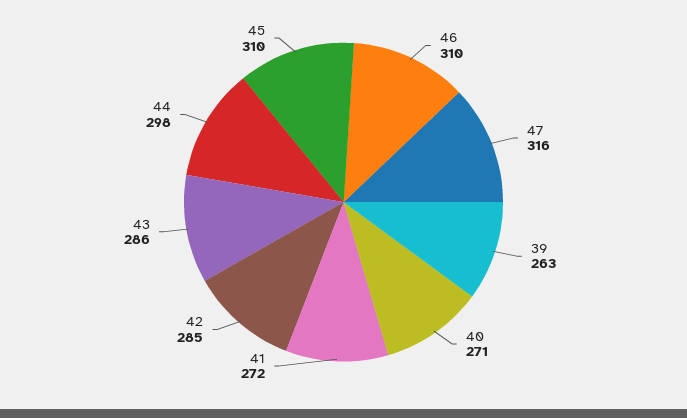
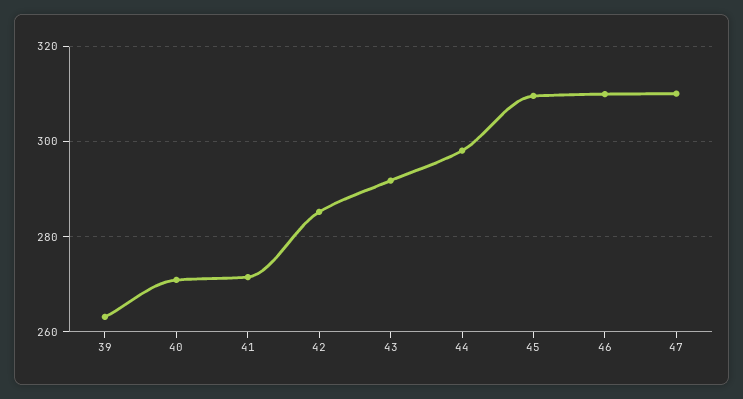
  {
    "46": 310,
-   "47": 316,
+   "47": 310,
    "39": 263,
    "40": 271,
    "41": 272,
    "42": 285,
-   "43": 286,
+   "43": 292,
    "44": 298,
    "45": 310
  }

